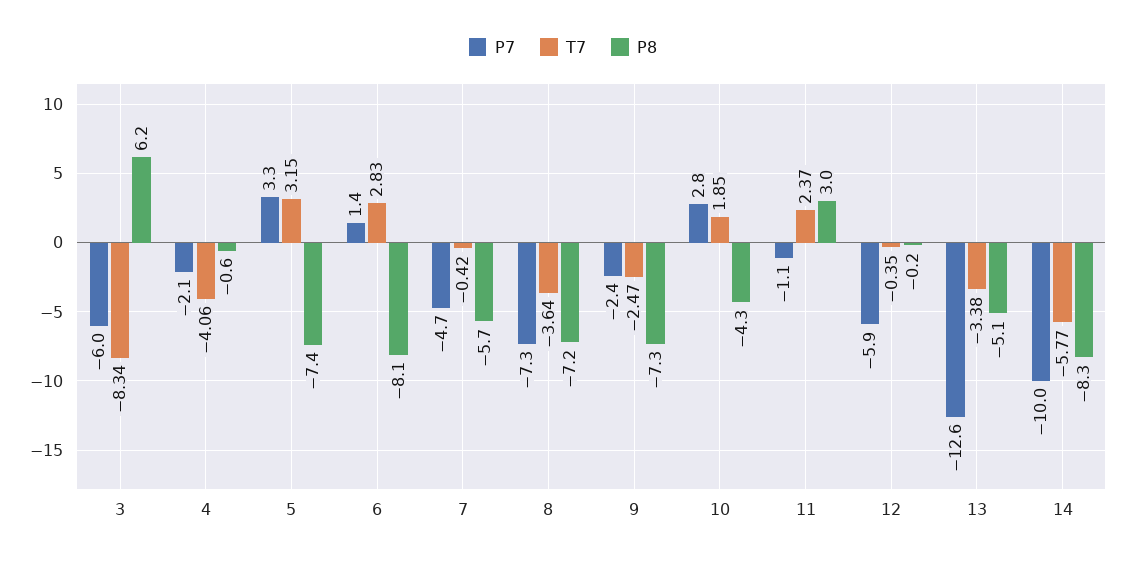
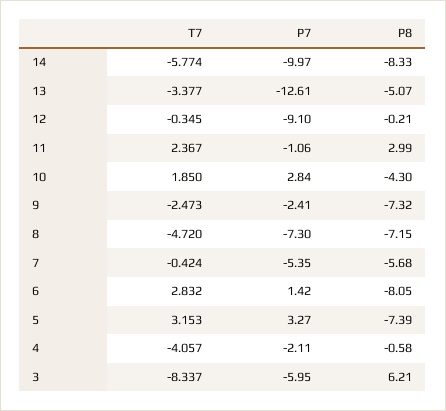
  {
    "P7": {
      "3": -5.95,
      "4": -2.11,
      "5": 3.27,
      "6": 1.42,
-     "7": -4.7,
+     "7": -5.35,
      "8": -7.3,
      "9": -2.41,
      "10": 2.84,
      "11": -1.06,
-     "12": -5.9,
+     "12": -9.1,
      "13": -12.61,
      "14": -9.97
    },
    "T7": {
      "3": -8.337,
      "4": -4.057,
      "5": 3.153,
      "6": 2.832,
      "7": -0.424,
-     "8": -3.64,
+     "8": -4.72,
      "9": -2.473,
      "10": 1.85,
      "11": 2.367,
      "12": -0.345,
      "13": -3.377,
      "14": -5.774
    },
    "P8": {
      "3": 6.21,
      "4": -0.58,
      "5": -7.39,
      "6": -8.05,
      "7": -5.68,
      "8": -7.15,
      "9": -7.32,
      "10": -4.3,
      "11": 2.99,
      "12": -0.21,
      "13": -5.07,
      "14": -8.33
    }
  }

